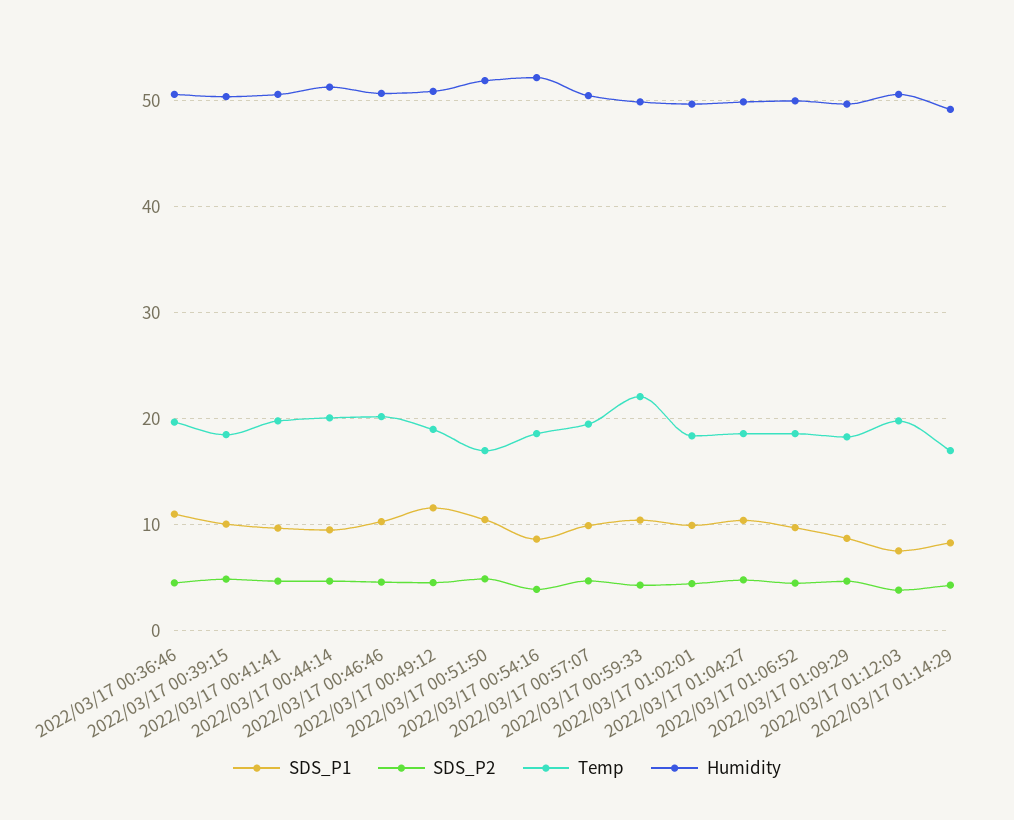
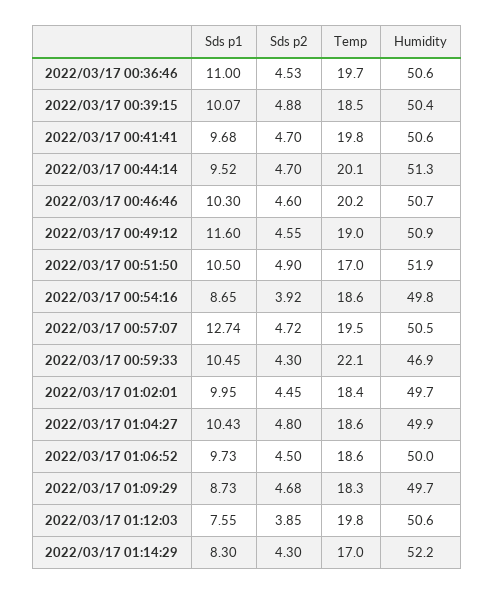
  {
    "SDS_P1": {
      "2022/03/17 00:36:46": 11,
      "2022/03/17 00:39:15": 10.07,
      "2022/03/17 00:41:41": 9.68,
      "2022/03/17 00:44:14": 9.52,
      "2022/03/17 00:46:46": 10.3,
      "2022/03/17 00:49:12": 11.6,
      "2022/03/17 00:51:50": 10.5,
      "2022/03/17 00:54:16": 8.65,
-     "2022/03/17 00:57:07": 10,
+     "2022/03/17 00:57:07": 12.74,
      "2022/03/17 00:59:33": 10.45,
      "2022/03/17 01:02:01": 9.95,
      "2022/03/17 01:04:27": 10.43,
      "2022/03/17 01:06:52": 9.73,
      "2022/03/17 01:09:29": 8.73,
      "2022/03/17 01:12:03": 7.55,
      "2022/03/17 01:14:29": 8.3
    },
    "SDS_P2": {
      "2022/03/17 00:36:46": 4.53,
      "2022/03/17 00:39:15": 4.88,
      "2022/03/17 00:41:41": 4.7,
      "2022/03/17 00:44:14": 4.7,
      "2022/03/17 00:46:46": 4.6,
      "2022/03/17 00:49:12": 4.55,
      "2022/03/17 00:51:50": 4.9,
      "2022/03/17 00:54:16": 3.92,
      "2022/03/17 00:57:07": 4.72,
      "2022/03/17 00:59:33": 4.3,
      "2022/03/17 01:02:01": 4.45,
      "2022/03/17 01:04:27": 4.8,
      "2022/03/17 01:06:52": 4.5,
      "2022/03/17 01:09:29": 4.68,
      "2022/03/17 01:12:03": 3.85,
      "2022/03/17 01:14:29": 4.3
    },
    "Temp": {
      "2022/03/17 00:36:46": 19.7,
      "2022/03/17 00:39:15": 18.5,
      "2022/03/17 00:41:41": 19.8,
      "2022/03/17 00:44:14": 20.1,
      "2022/03/17 00:46:46": 20.2,
      "2022/03/17 00:49:12": 19,
      "2022/03/17 00:51:50": 17,
      "2022/03/17 00:54:16": 18.6,
      "2022/03/17 00:57:07": 19.5,
      "2022/03/17 00:59:33": 22.1,
      "2022/03/17 01:02:01": 18.4,
      "2022/03/17 01:04:27": 18.6,
      "2022/03/17 01:06:52": 18.6,
      "2022/03/17 01:09:29": 18.3,
      "2022/03/17 01:12:03": 19.8,
      "2022/03/17 01:14:29": 17
    },
    "Humidity": {
      "2022/03/17 00:36:46": 50.6,
      "2022/03/17 00:39:15": 50.4,
      "2022/03/17 00:41:41": 50.6,
      "2022/03/17 00:44:14": 51.3,
      "2022/03/17 00:46:46": 50.7,
      "2022/03/17 00:49:12": 50.9,
      "2022/03/17 00:51:50": 51.9,
-     "2022/03/17 00:54:16": 52,
+     "2022/03/17 00:54:16": 49.8,
      "2022/03/17 00:57:07": 50.5,
-     "2022/03/17 00:59:33": 50,
+     "2022/03/17 00:59:33": 46.9,
      "2022/03/17 01:02:01": 49.7,
      "2022/03/17 01:04:27": 49.9,
      "2022/03/17 01:06:52": 50,
      "2022/03/17 01:09:29": 49.7,
      "2022/03/17 01:12:03": 50.6,
-     "2022/03/17 01:14:29": 49
+     "2022/03/17 01:14:29": 52.2
    }
  }

